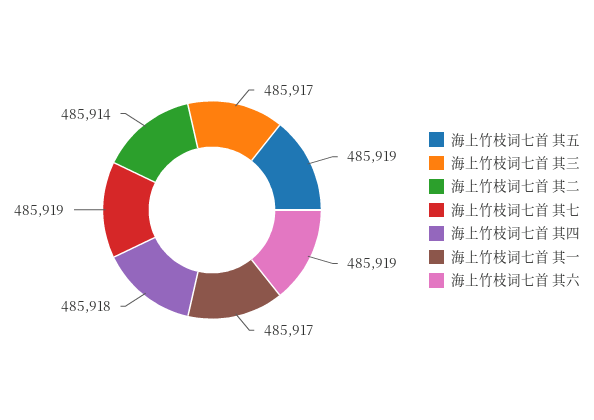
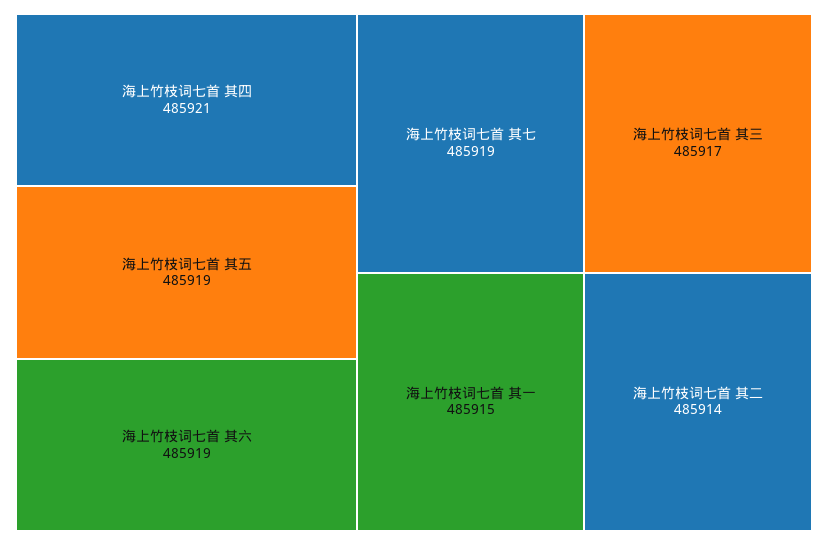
  {
    "海上竹枝词七首 其五": 485919,
    "海上竹枝词七首 其三": 485917,
    "海上竹枝词七首 其二": 485914,
    "海上竹枝词七首 其七": 485919,
-   "海上竹枝词七首 其四": 485918,
+   "海上竹枝词七首 其四": 485921,
-   "海上竹枝词七首 其一": 485917,
+   "海上竹枝词七首 其一": 485915,
    "海上竹枝词七首 其六": 485919
  }

